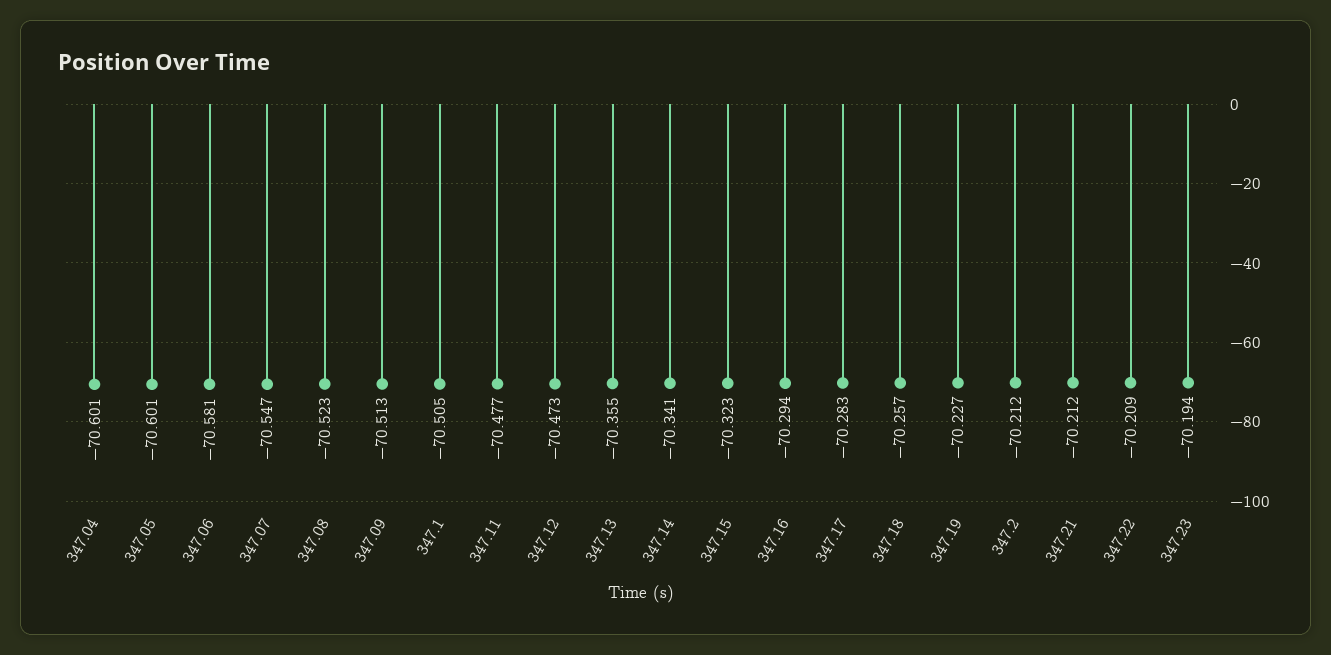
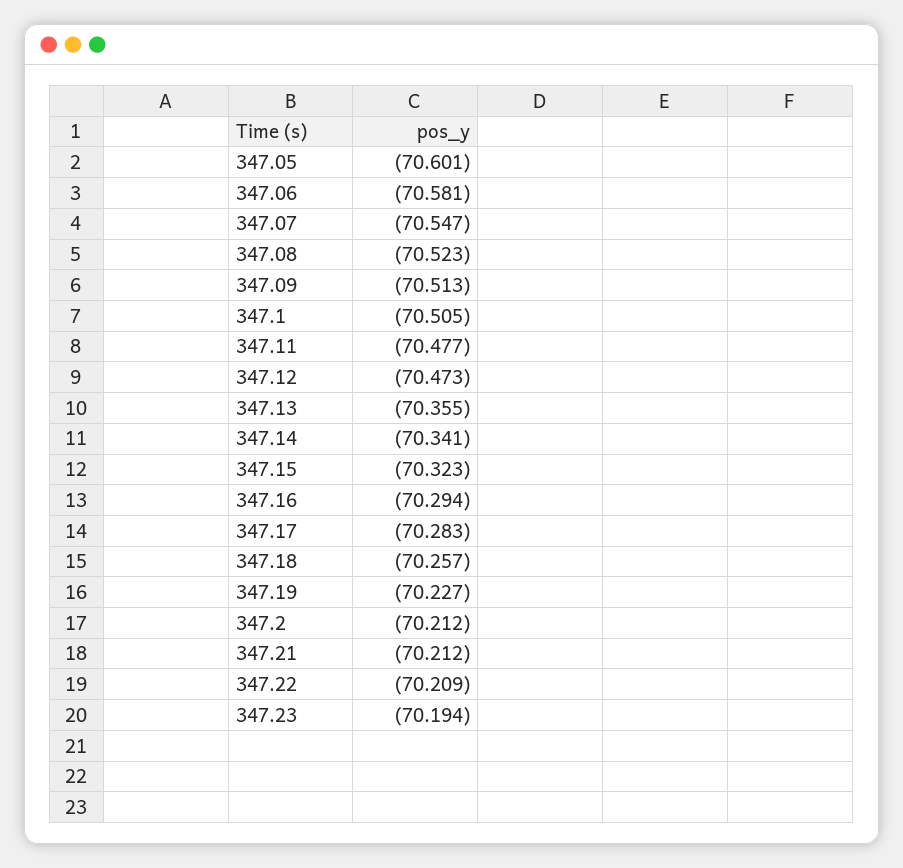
  {
-   "347.04": -70.601,
    "347.05": -70.601,
    "347.06": -70.581,
    "347.07": -70.547,
    "347.08": -70.523,
    "347.09": -70.513,
    "347.1": -70.505,
    "347.11": -70.477,
    "347.12": -70.473,
    "347.13": -70.355,
    "347.14": -70.341,
    "347.15": -70.323,
    "347.16": -70.294,
    "347.17": -70.283,
    "347.18": -70.257,
    "347.19": -70.227,
    "347.2": -70.212,
    "347.21": -70.212,
    "347.22": -70.209,
    "347.23": -70.194
  }

